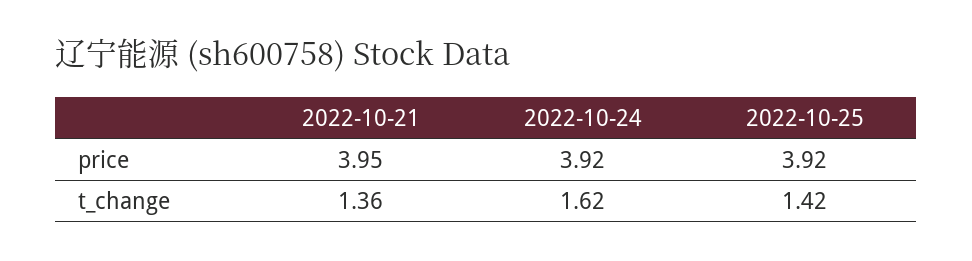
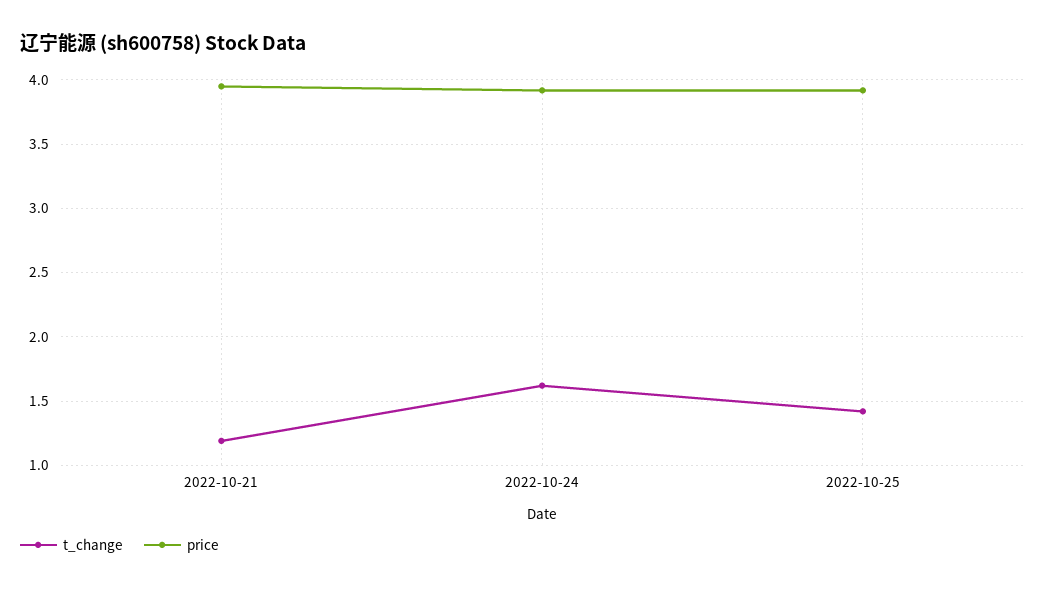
  {
    "price": {
      "2022-10-21": 3.95,
      "2022-10-24": 3.92,
      "2022-10-25": 3.92
    },
    "t_change": {
-     "2022-10-21": 1.36,
+     "2022-10-21": 1.2,
      "2022-10-24": 1.62,
      "2022-10-25": 1.42
    }
  }

